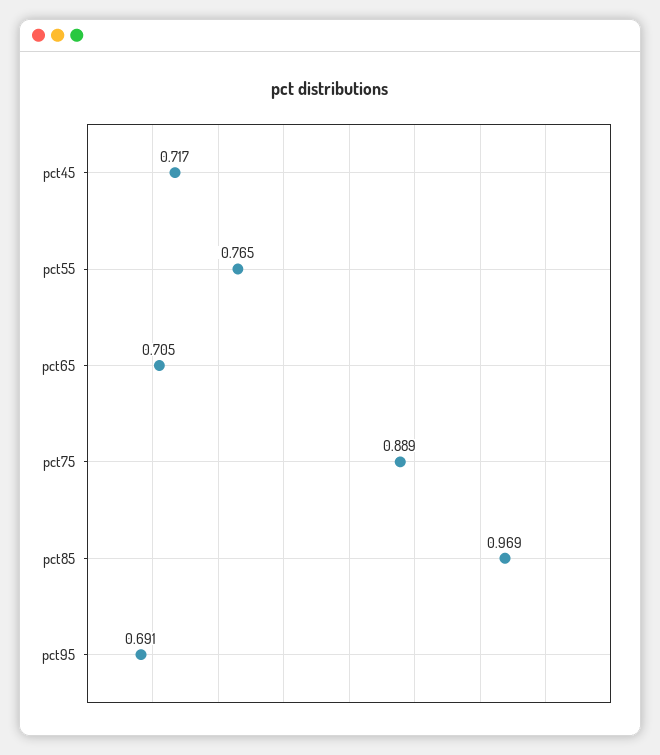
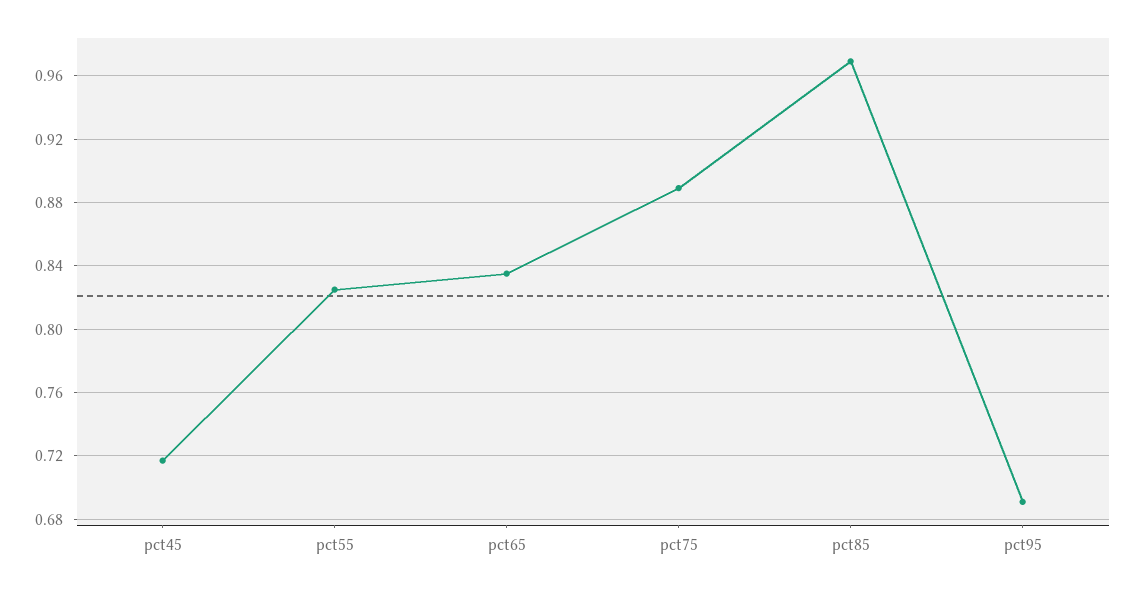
  {
    "pct45": 0.717,
-   "pct55": 0.765,
+   "pct55": 0.825,
-   "pct65": 0.705,
+   "pct65": 0.835,
    "pct75": 0.889,
    "pct85": 0.969,
    "pct95": 0.691
  }

